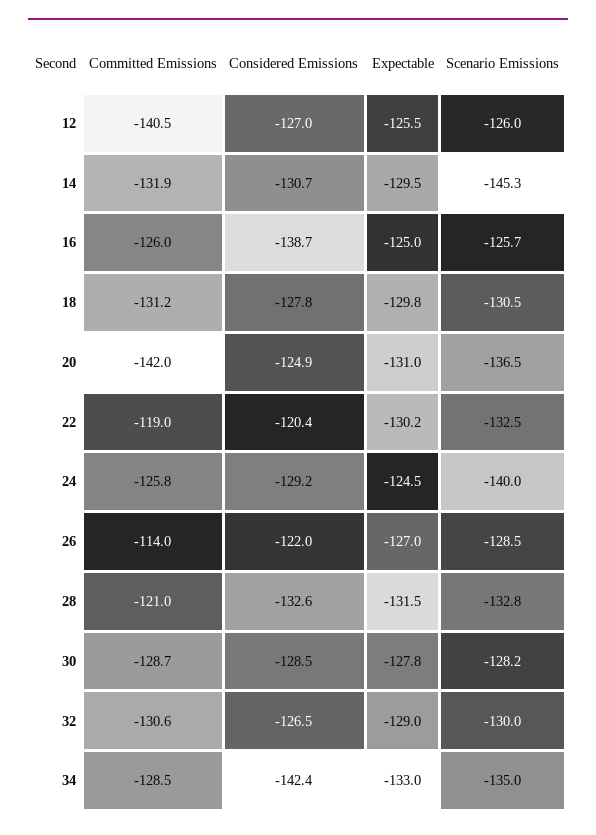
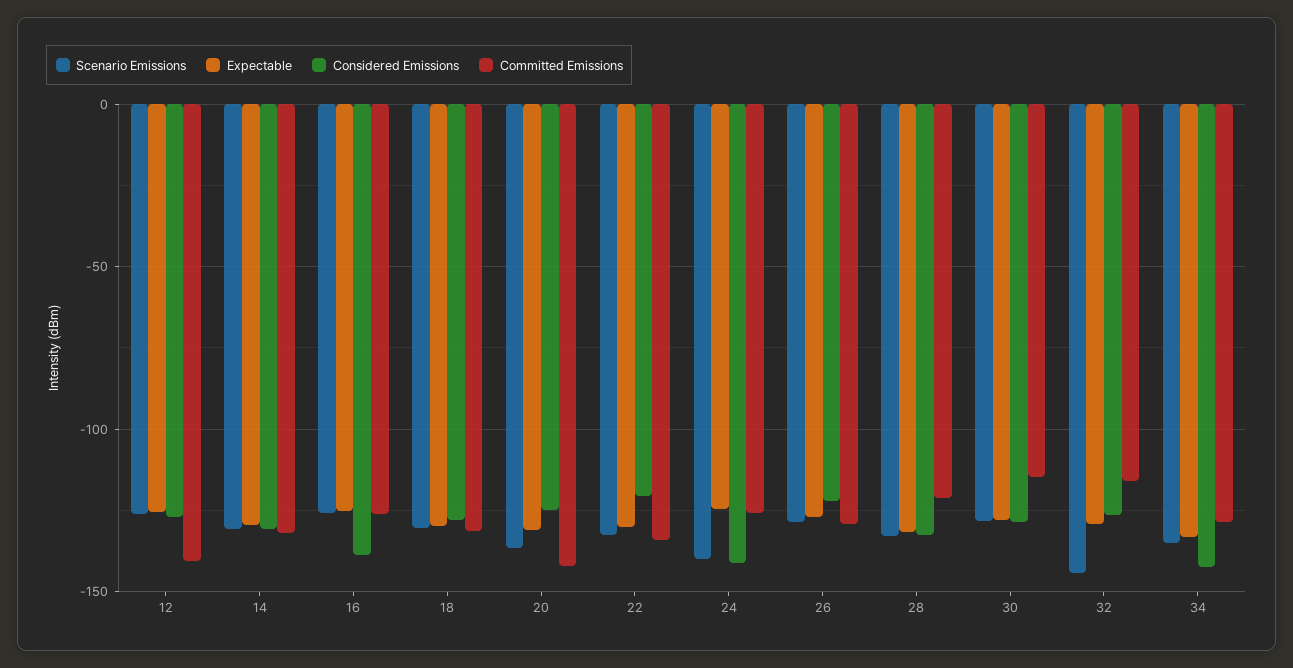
  {
    "Committed Emissions": {
      "12": -140.5,
      "14": -131.9,
      "16": -126,
      "18": -131.2,
      "20": -142,
-     "22": -119,
+     "22": -135,
      "24": -125.8,
-     "26": -114,
+     "26": -130,
      "28": -121,
-     "30": -128.7,
+     "30": -115,
-     "32": -130.6,
+     "32": -115,
      "34": -128.5
    },
    "Considered Emissions": {
      "12": -127,
      "14": -130.7,
      "16": -138.7,
      "18": -127.8,
      "20": -124.9,
      "22": -120.4,
-     "24": -129.2,
+     "24": -140,
      "26": -122,
      "28": -132.6,
      "30": -128.5,
      "32": -126.5,
      "34": -142.4
    },
    "Expectable": {
      "12": -125.5,
      "14": -129.5,
      "16": -125,
      "18": -129.8,
      "20": -131,
      "22": -130.2,
      "24": -124.5,
      "26": -127,
      "28": -131.5,
      "30": -127.8,
      "32": -129,
      "34": -133
    },
    "Scenario Emissions": {
      "12": -126,
-     "14": -145.3,
+     "14": -130,
      "16": -125.7,
      "18": -130.5,
      "20": -136.5,
      "22": -132.5,
      "24": -140,
      "26": -128.5,
      "28": -132.8,
      "30": -128.2,
-     "32": -130,
+     "32": -145,
      "34": -135
    }
  }

